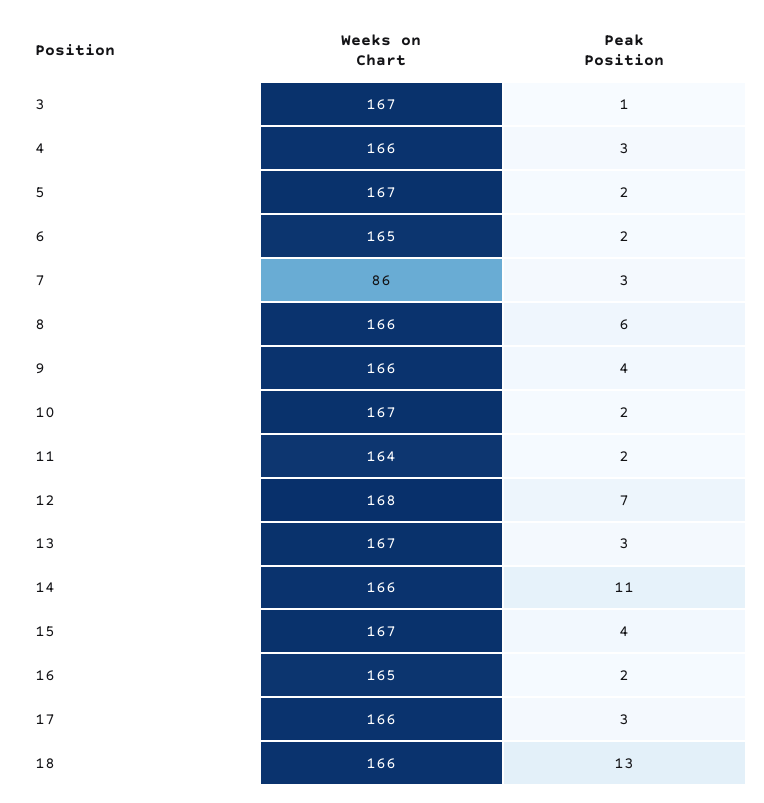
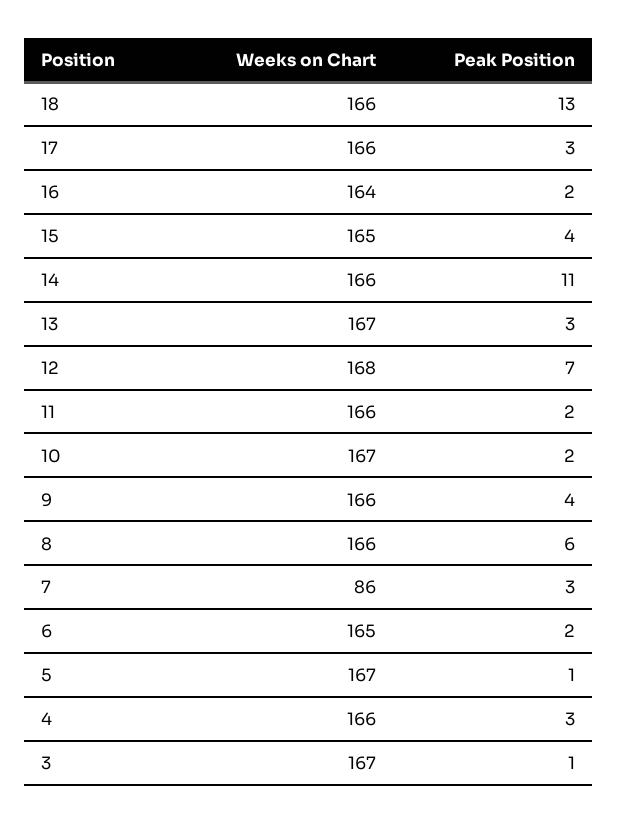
  {
    "Weeks on Chart": {
      "3": 167,
      "4": 166,
      "5": 167,
      "6": 165,
      "7": 86,
      "8": 166,
      "9": 166,
      "10": 167,
-     "11": 164,
+     "11": 166,
      "12": 168,
      "13": 167,
      "14": 166,
-     "15": 167,
+     "15": 165,
-     "16": 165,
+     "16": 164,
      "17": 166,
      "18": 166
    },
    "Peak Position": {
      "3": 1,
      "4": 3,
-     "5": 2,
+     "5": 1,
      "6": 2,
      "7": 3,
      "8": 6,
      "9": 4,
      "10": 2,
      "11": 2,
      "12": 7,
      "13": 3,
      "14": 11,
      "15": 4,
      "16": 2,
      "17": 3,
      "18": 13
    }
  }

